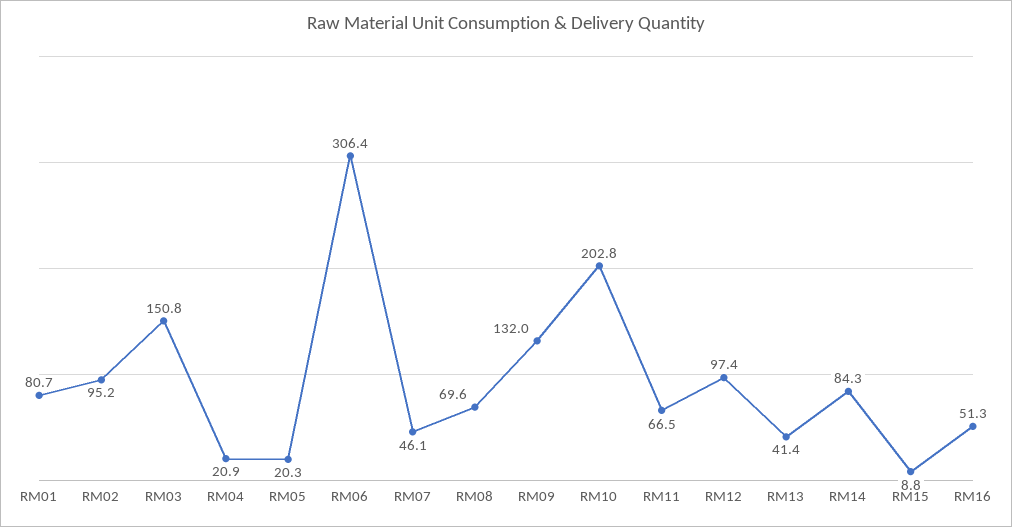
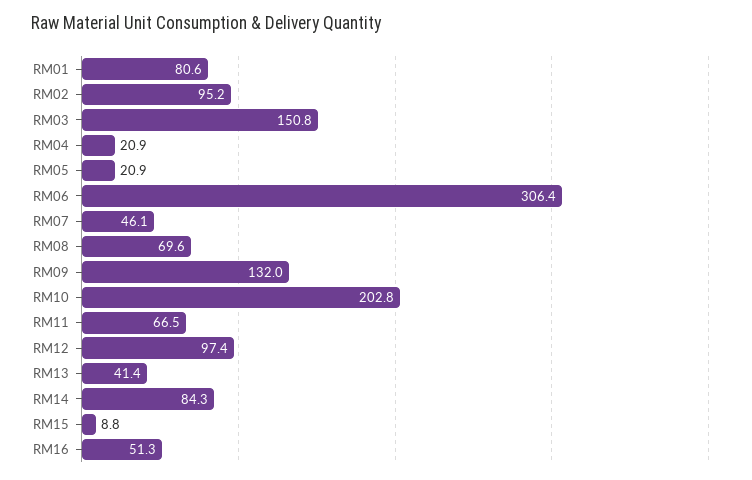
  {
-   "RM01": 80.7,
+   "RM01": 80.6,
    "RM02": 95.2,
    "RM03": 150.8,
    "RM04": 20.9,
-   "RM05": 20.3,
+   "RM05": 20.9,
    "RM06": 306.4,
    "RM07": 46.1,
    "RM08": 69.6,
    "RM09": 132,
    "RM10": 202.8,
    "RM11": 66.5,
    "RM12": 97.4,
    "RM13": 41.4,
    "RM14": 84.3,
    "RM15": 8.8,
    "RM16": 51.3
  }

